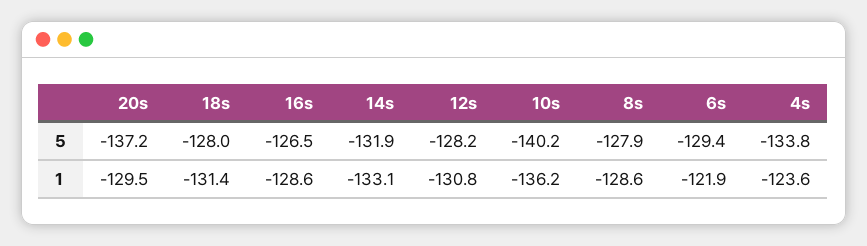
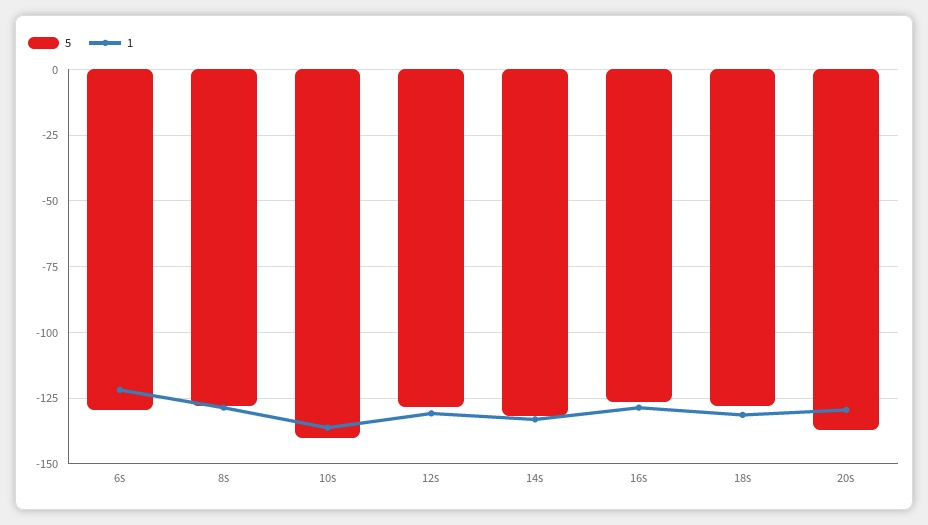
  {
    "5": {
      "20s": -137.2,
      "18s": -128,
      "16s": -126.5,
      "14s": -131.9,
      "12s": -128.2,
      "10s": -140.2,
      "8s": -127.9,
-     "6s": -129.4,
+     "6s": -129.4
-     "4s": -133.8
    },
    "1": {
      "20s": -129.5,
      "18s": -131.4,
      "16s": -128.6,
      "14s": -133.1,
      "12s": -130.8,
      "10s": -136.2,
      "8s": -128.6,
-     "6s": -121.9,
+     "6s": -121.9
-     "4s": -123.6
    }
  }

